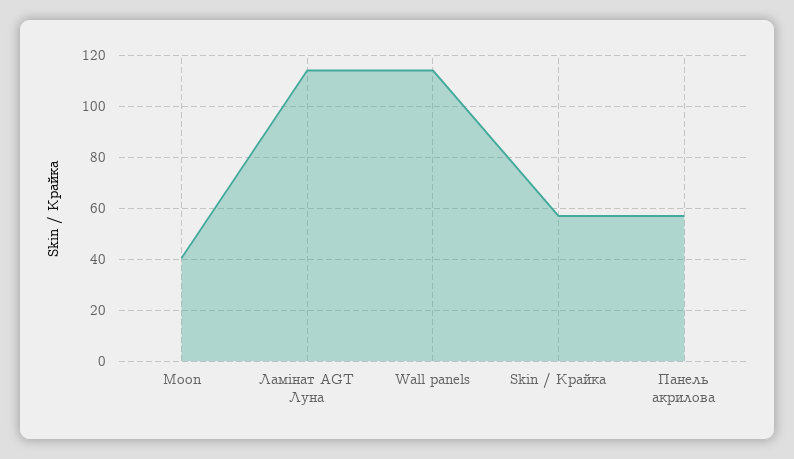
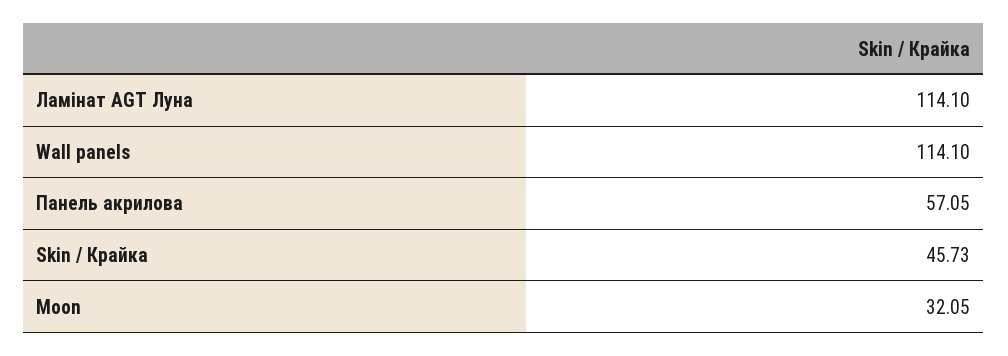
  {
-   "Moon": 40,
+   "Moon": 32.05,
    "Ламінат AGT Луна": 114.1,
    "Wall panels": 114.1,
-   "Skin / Крайка": 57.5,
+   "Skin / Крайка": 45.73,
    "Панель акрилова": 57.05
  }

